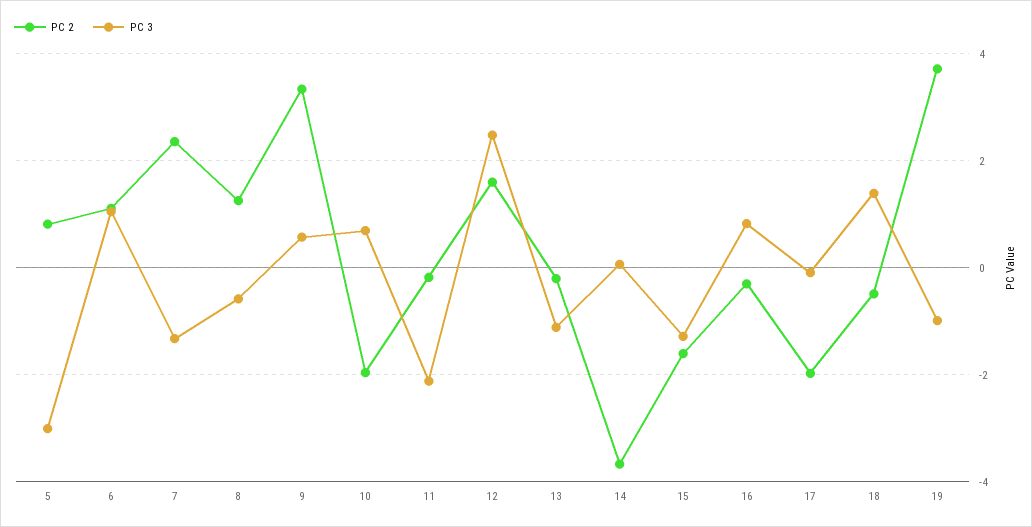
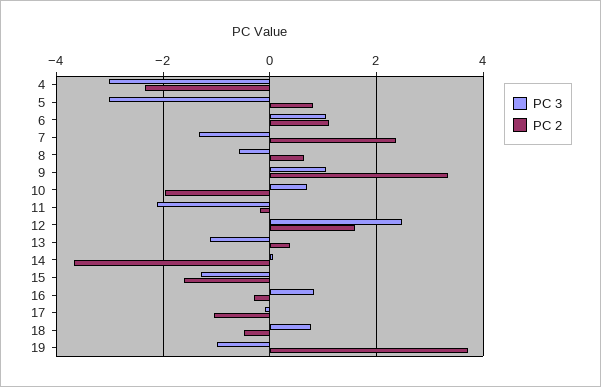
  {
    "PC 2": {
      "5": 0.8,
      "6": 1.2,
      "7": 2.4,
-     "8": 1.2,
+     "8": 0.6,
      "9": 3.4,
      "10": -2,
      "11": -0.2,
      "12": 1.6,
-     "13": -0.2,
+     "13": 0.4,
      "14": -3.6,
      "15": -1.6,
      "16": -0.4,
-     "17": -2,
+     "17": -1,
      "18": -0.4,
-     "19": 3.8
+     "19": 3.8,
+     "4": -2.4
    },
    "PC 3": {
      "5": -3,
      "6": 1,
      "7": -1.4,
      "8": -0.6,
-     "9": 0.6,
+     "9": 1,
      "10": 0.6,
      "11": -2.2,
      "12": 2.4,
      "13": -1.2,
      "14": 0,
      "15": -1.2,
      "16": 0.8,
      "17": 0,
-     "18": 1.4,
+     "18": 0.8,
-     "19": -1
+     "19": -1,
+     "4": -3
    }
  }

